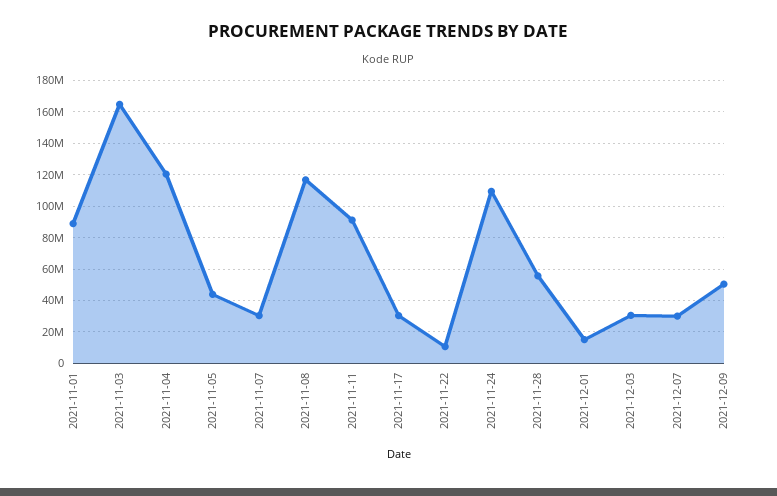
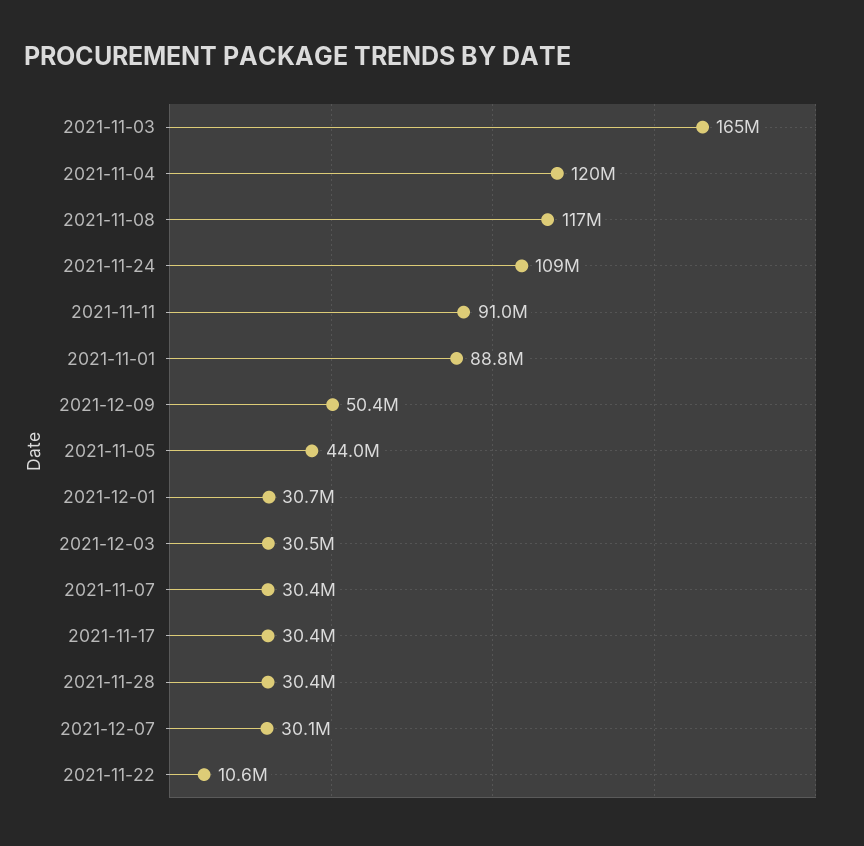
  {
    "2021-11-01": 88800000,
    "2021-11-03": 165000000,
    "2021-11-04": 120000000,
    "2021-11-05": 44000000,
    "2021-11-07": 30400000,
    "2021-11-08": 117000000,
    "2021-11-11": 91000000,
    "2021-11-17": 30400000,
    "2021-11-22": 10600000,
    "2021-11-24": 109000000,
-   "2021-11-28": 55000000,
+   "2021-11-28": 30400000,
-   "2021-12-01": 15000000,
+   "2021-12-01": 30700000,
    "2021-12-03": 30500000,
    "2021-12-07": 30100000,
    "2021-12-09": 50400000
  }

